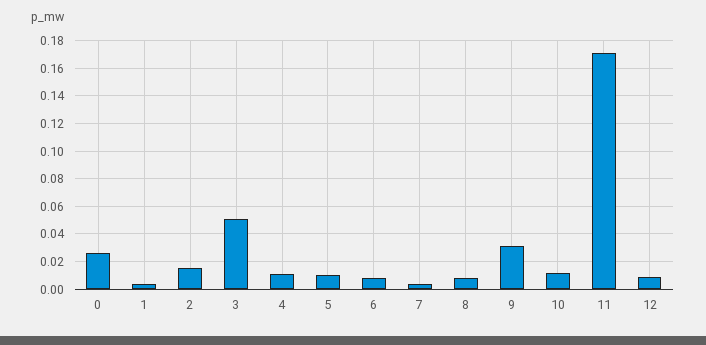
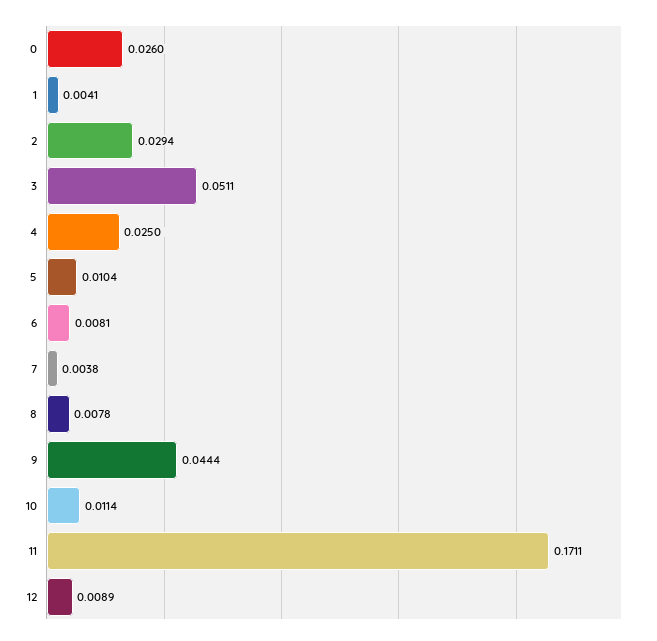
  {
    "0": 0.026,
    "1": 0.0041,
-   "2": 0.015,
+   "2": 0.0294,
    "3": 0.0511,
-   "4": 0.01,
+   "4": 0.025,
    "5": 0.0104,
    "6": 0.0081,
    "7": 0.0038,
    "8": 0.0078,
-   "9": 0.03,
+   "9": 0.0444,
    "10": 0.0114,
    "11": 0.1711,
    "12": 0.0089
  }

